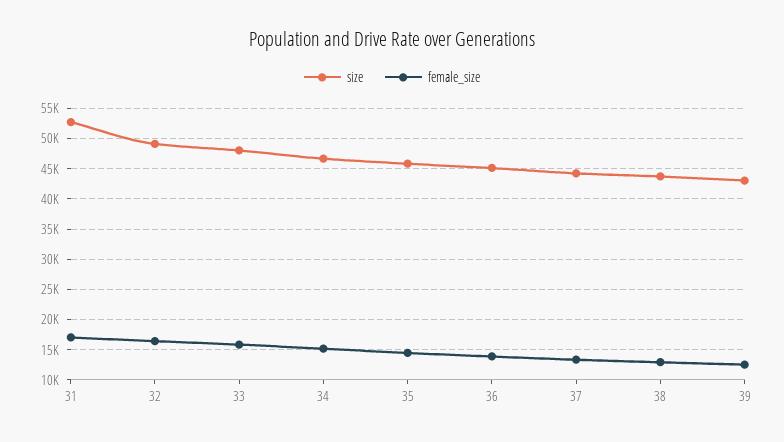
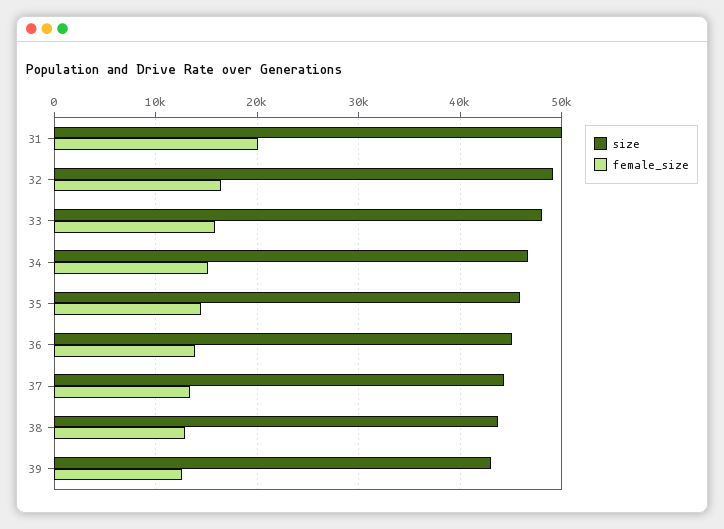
  {
    "size": {
-     "31": 53000,
+     "31": 50000,
      "32": 49000,
      "33": 48000,
      "34": 47000,
      "35": 46000,
      "36": 45000,
      "37": 44000,
      "38": 44000,
      "39": 43000
    },
    "female_size": {
-     "31": 17000,
+     "31": 20000,
      "32": 16000,
      "33": 16000,
      "34": 15000,
      "35": 14000,
      "36": 14000,
      "37": 13000,
      "38": 13000,
      "39": 13000
    }
  }

